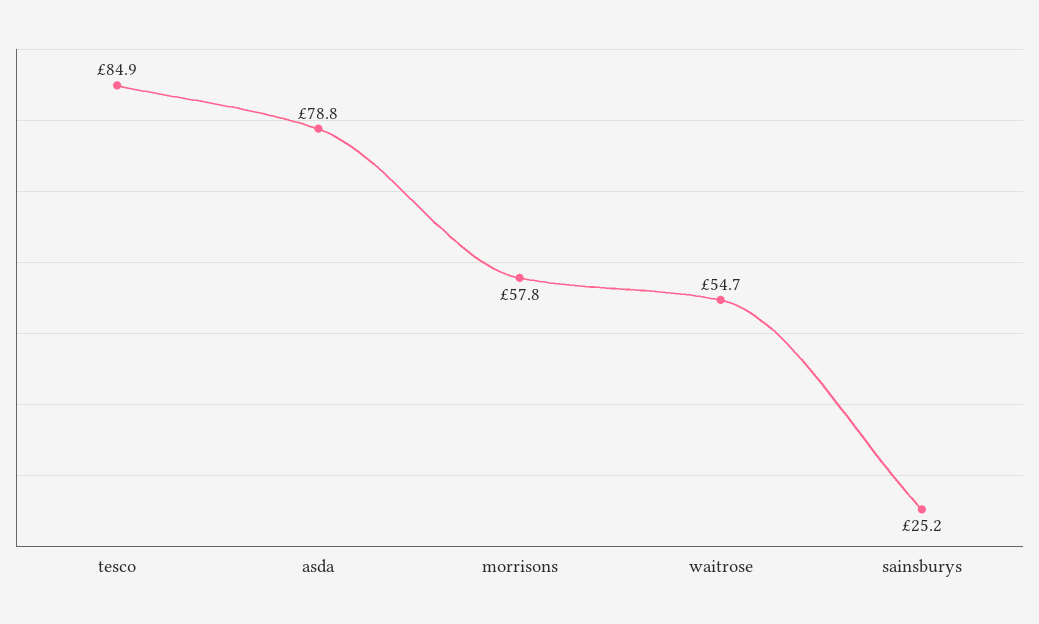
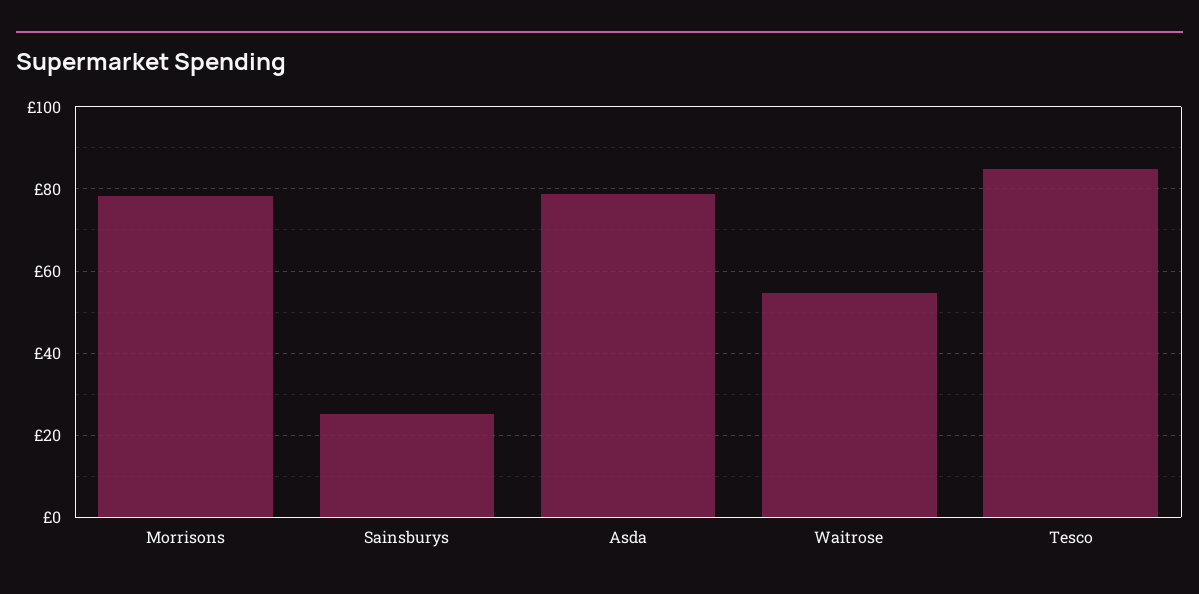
  {
    "tesco": 84.9,
    "asda": 78.8,
-   "morrisons": 57.8,
+   "morrisons": 78,
    "waitrose": 54.7,
    "sainsburys": 25.2
  }

